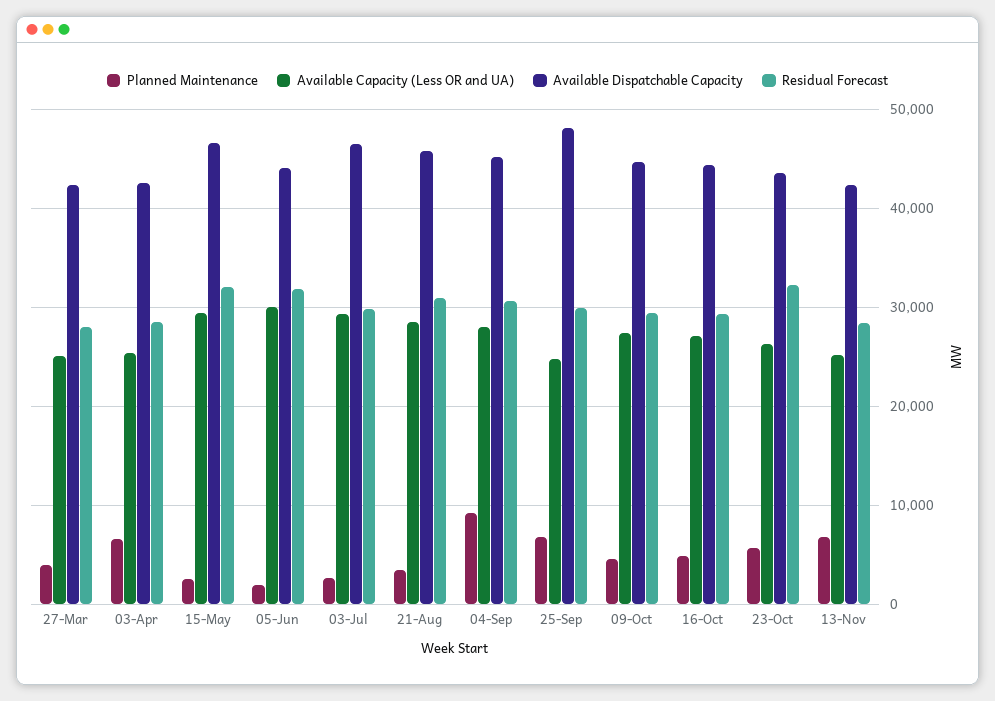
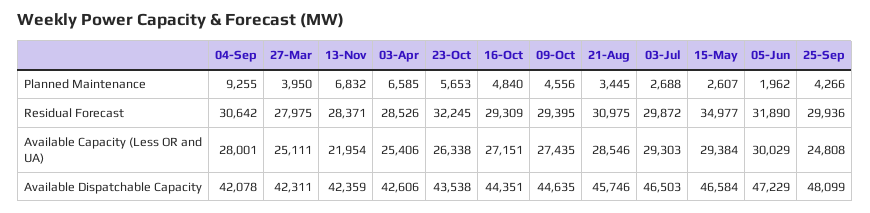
  {
    "Planned Maintenance": {
      "27-Mar": 3950,
      "03-Apr": 6585,
      "15-May": 2607,
      "05-Jun": 1962,
      "03-Jul": 2688,
      "21-Aug": 3445,
      "04-Sep": 9255,
-     "25-Sep": 7000,
+     "25-Sep": 4266,
      "09-Oct": 4556,
      "16-Oct": 4840,
      "23-Oct": 5653,
      "13-Nov": 6832
    },
    "Available Capacity (Less OR and UA)": {
      "27-Mar": 25111,
      "03-Apr": 25406,
      "15-May": 29384,
      "05-Jun": 30029,
      "03-Jul": 29303,
      "21-Aug": 28546,
      "04-Sep": 28001,
      "25-Sep": 24808,
      "09-Oct": 27435,
      "16-Oct": 27151,
      "23-Oct": 26338,
-     "13-Nov": 25000
+     "13-Nov": 21954
    },
    "Available Dispatchable Capacity": {
      "27-Mar": 42311,
      "03-Apr": 42606,
      "15-May": 46584,
-     "05-Jun": 44000,
+     "05-Jun": 47229,
      "03-Jul": 46503,
      "21-Aug": 45746,
-     "04-Sep": 45000,
+     "04-Sep": 42078,
      "25-Sep": 48099,
      "09-Oct": 44635,
      "16-Oct": 44351,
      "23-Oct": 43538,
      "13-Nov": 42359
    },
    "Residual Forecast": {
      "27-Mar": 27975,
      "03-Apr": 28526,
-     "15-May": 32000,
+     "15-May": 34977,
      "05-Jun": 31890,
      "03-Jul": 29872,
      "21-Aug": 30975,
      "04-Sep": 30642,
      "25-Sep": 29936,
      "09-Oct": 29395,
      "16-Oct": 29309,
      "23-Oct": 32245,
      "13-Nov": 28371
    }
  }

